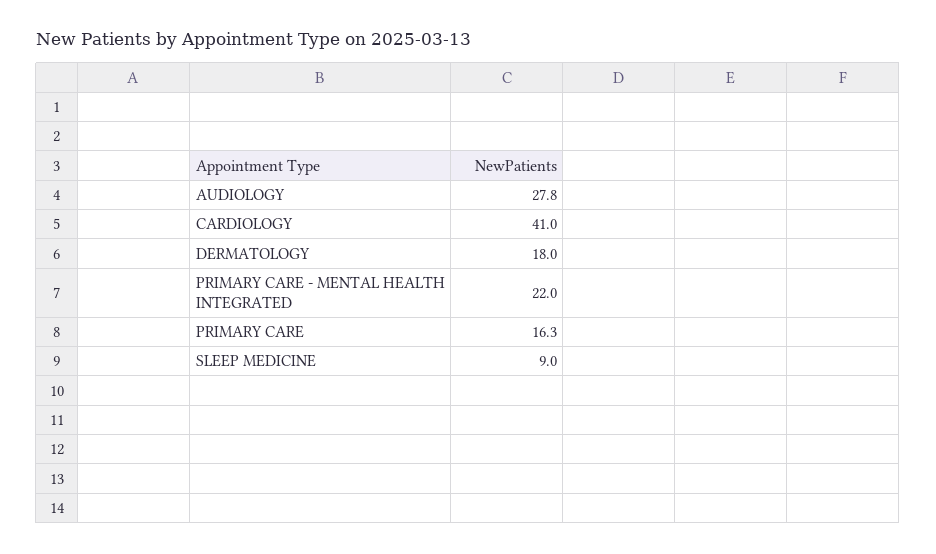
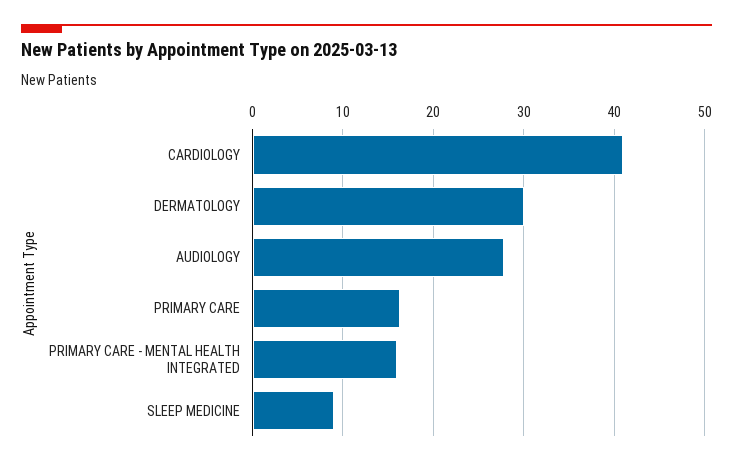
  {
    "AUDIOLOGY": 27.8,
    "CARDIOLOGY": 41,
-   "DERMATOLOGY": 18,
+   "DERMATOLOGY": 30,
-   "PRIMARY CARE - MENTAL HEALTH INTEGRATED": 22,
+   "PRIMARY CARE - MENTAL HEALTH INTEGRATED": 16,
    "PRIMARY CARE": 16.3,
    "SLEEP MEDICINE": 9
  }

